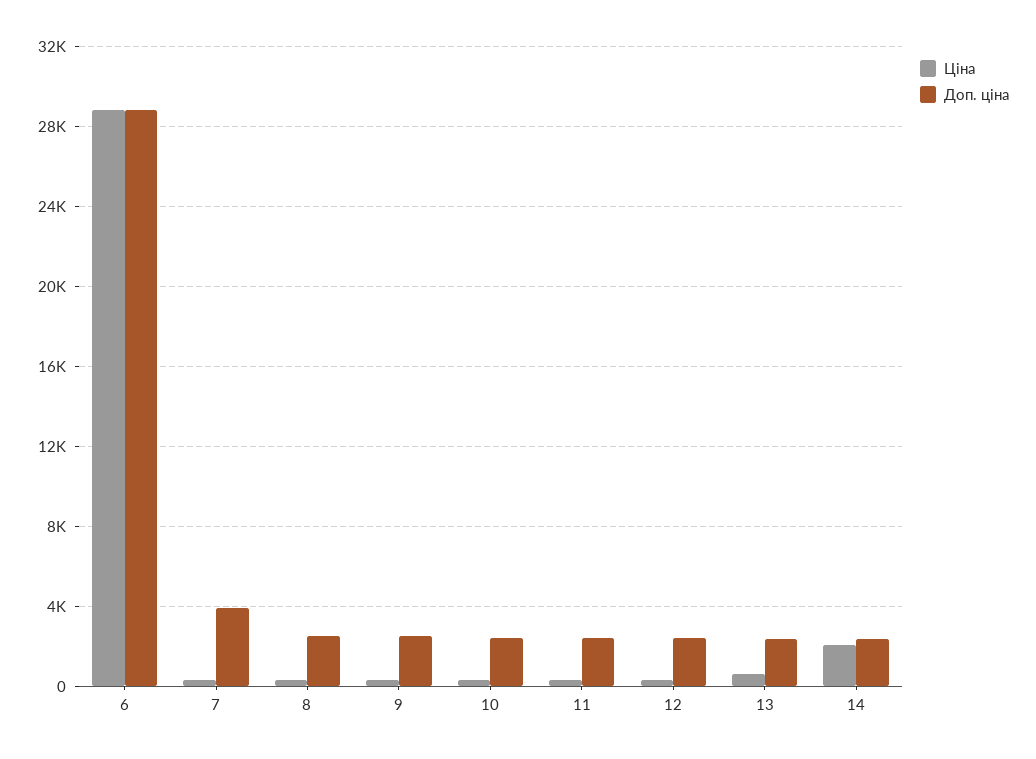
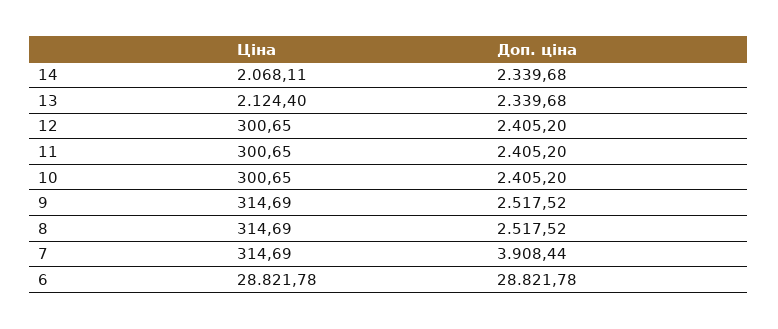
  {
    "Ціна": {
      "6": 28821.78,
      "7": 314.69,
      "8": 314.69,
      "9": 314.69,
      "10": 300.65,
      "11": 300.65,
      "12": 300.65,
-     "13": 500,
+     "13": 2124.4,
      "14": 2068.11
    },
    "Доп. ціна": {
      "6": 28821.78,
      "7": 3908.44,
      "8": 2517.52,
      "9": 2517.52,
      "10": 2405.2,
      "11": 2405.2,
      "12": 2405.2,
      "13": 2339.68,
      "14": 2339.68
    }
  }

